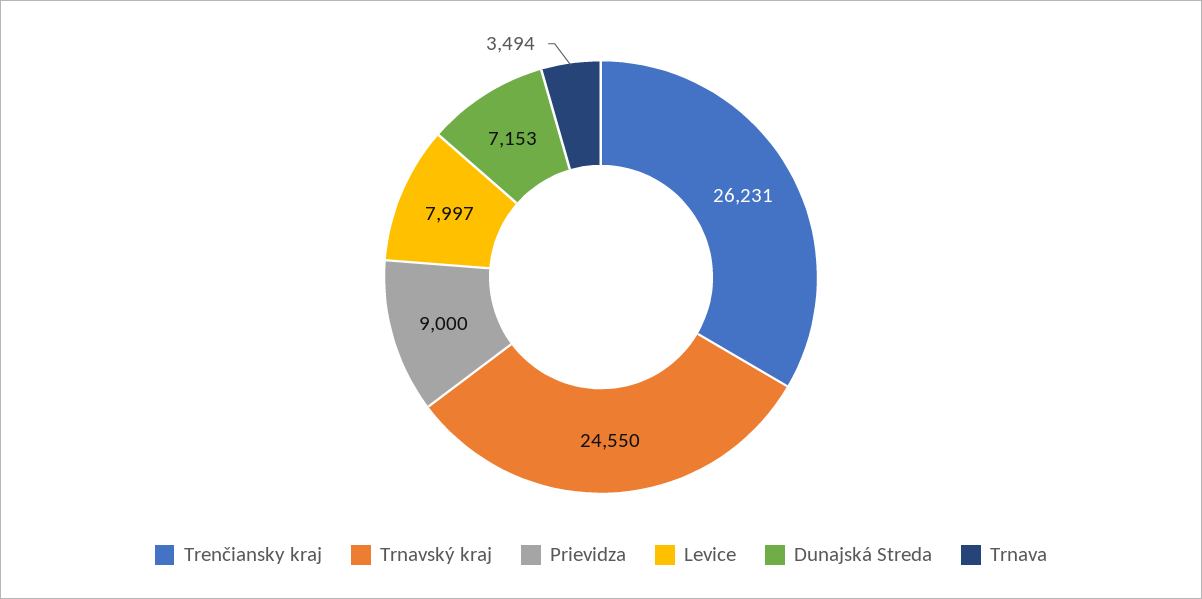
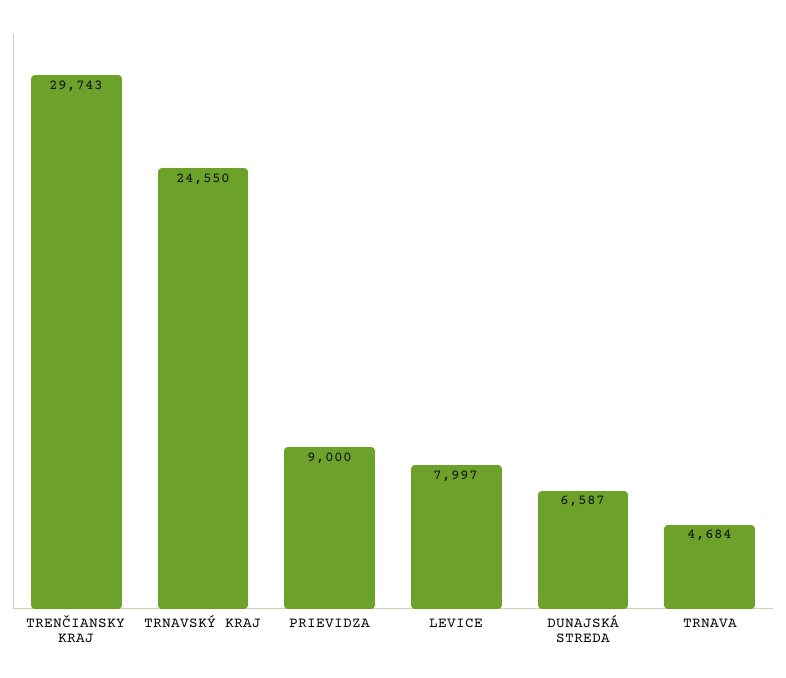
  {
-   "Trenčiansky kraj": 26231,
+   "Trenčiansky kraj": 29743,
    "Trnavský kraj": 24550,
    "Prievidza": 9000,
    "Levice": 7997,
-   "Dunajská Streda": 7153,
+   "Dunajská Streda": 6587,
-   "Trnava": 3494
+   "Trnava": 4684
  }

